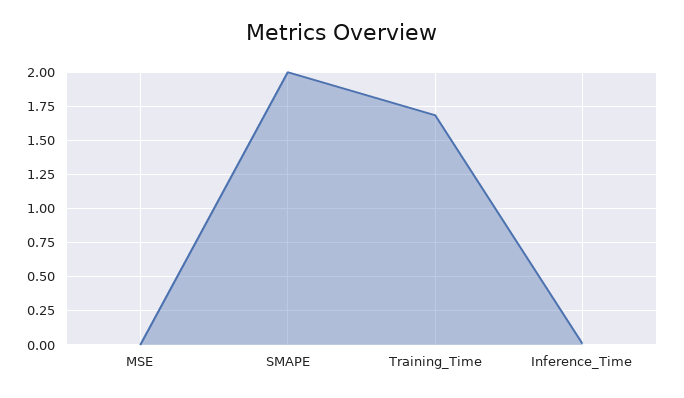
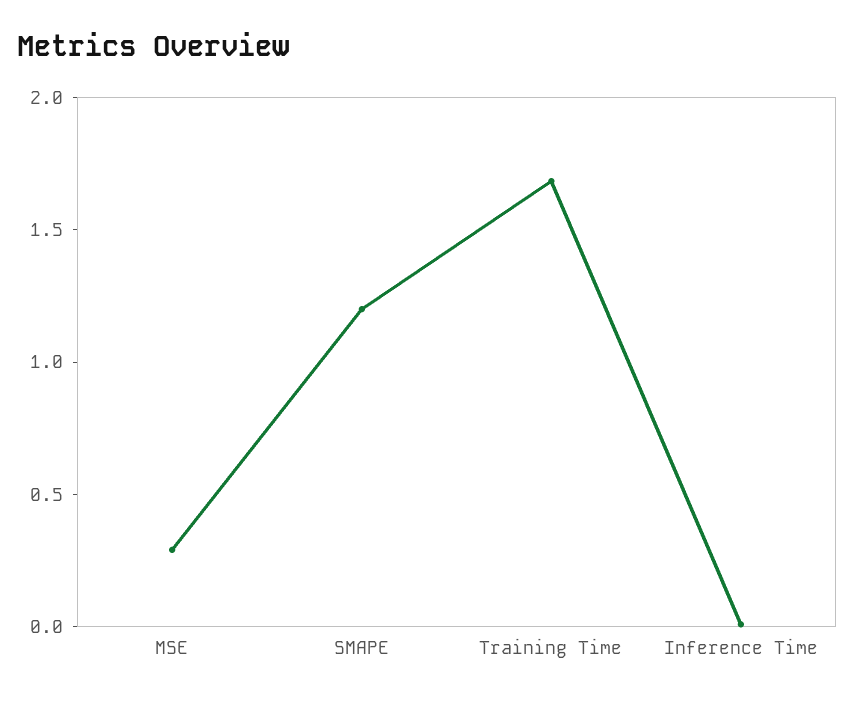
  {
-   "MSE": 0,
+   "MSE": 0.3,
-   "SMAPE": 2,
+   "SMAPE": 1.2,
    "Training_Time": 1.7,
    "Inference_Time": 0
  }

